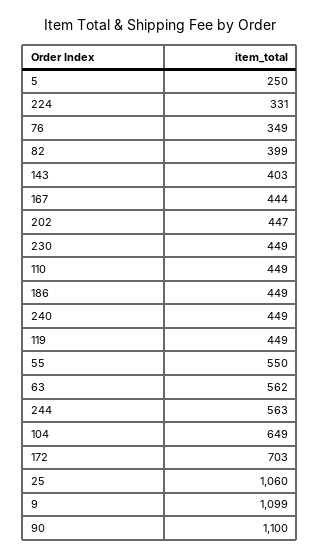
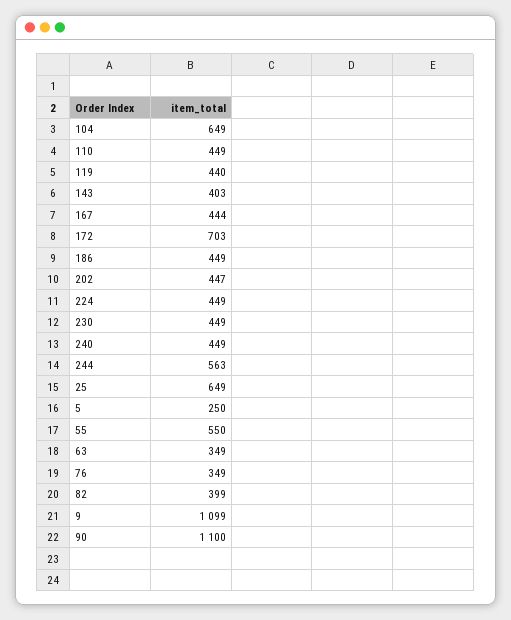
  {
    "5": 250,
-   "224": 331,
+   "224": 449,
    "76": 349,
    "82": 399,
    "143": 403,
    "167": 444,
    "202": 447,
    "230": 449,
    "110": 449,
    "186": 449,
    "240": 449,
-   "119": 449,
+   "119": 440,
    "55": 550,
-   "63": 562,
+   "63": 349,
    "244": 563,
    "104": 649,
    "172": 703,
-   "25": 1060,
+   "25": 649,
    "9": 1099,
    "90": 1100
  }

